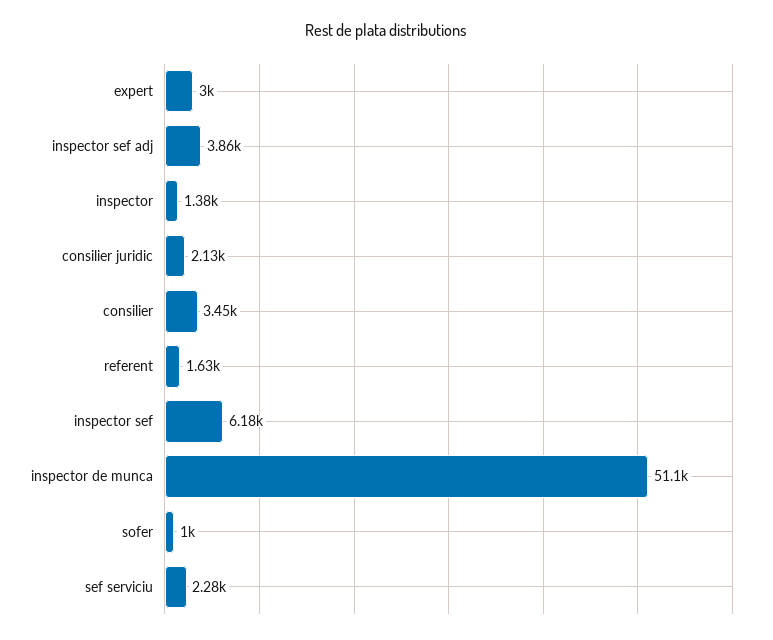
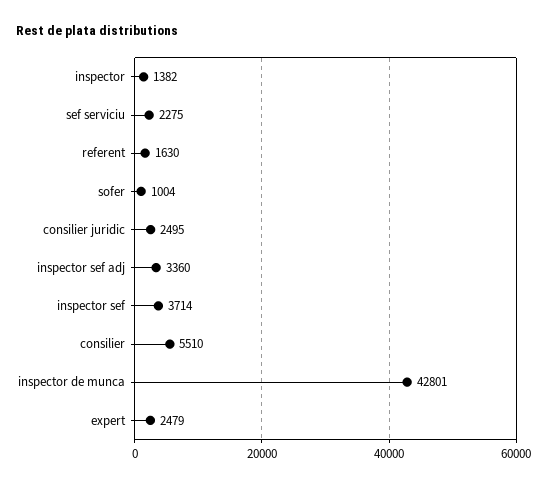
  {
-   "expert": 3000,
+   "expert": 2479,
-   "inspector sef adj": 3860,
+   "inspector sef adj": 3360,
    "inspector": 1382,
-   "consilier juridic": 2130,
+   "consilier juridic": 2495,
-   "consilier": 3450,
+   "consilier": 5510,
    "referent": 1630,
-   "inspector sef": 6180,
+   "inspector sef": 3714,
-   "inspector de munca": 51100,
+   "inspector de munca": 42801,
    "sofer": 1004,
    "sef serviciu": 2275
  }

